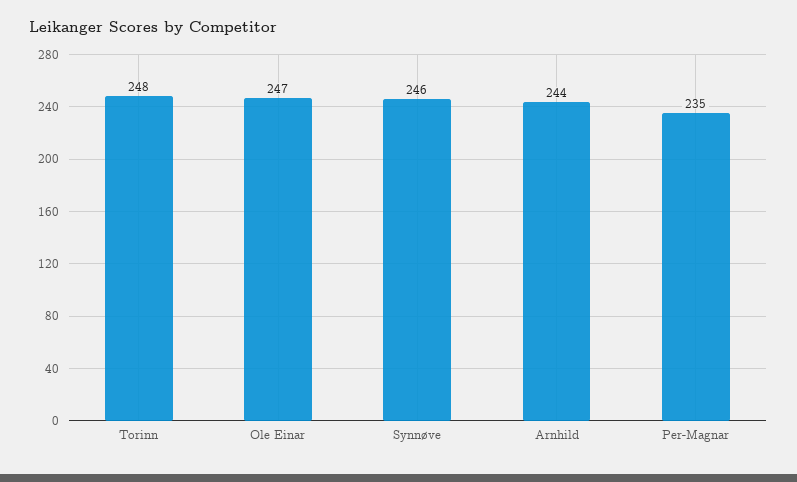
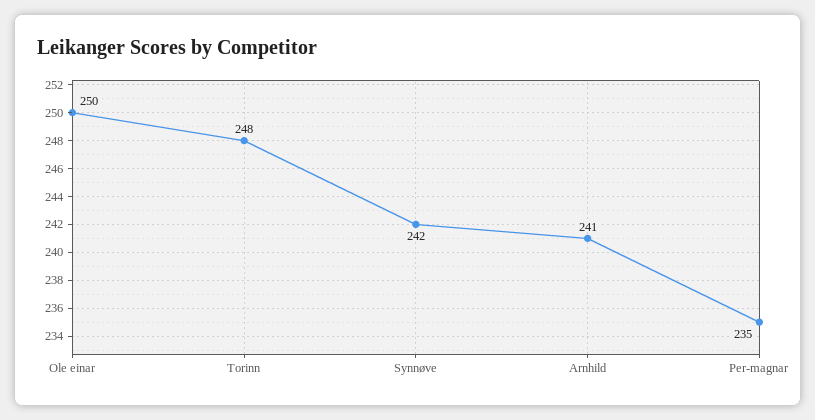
  {
    "Torinn": 248,
-   "Ole Einar": 247,
+   "Ole Einar": 250,
-   "Synnøve": 246,
+   "Synnøve": 242,
-   "Arnhild": 244,
+   "Arnhild": 241,
    "Per-Magnar": 235
  }

